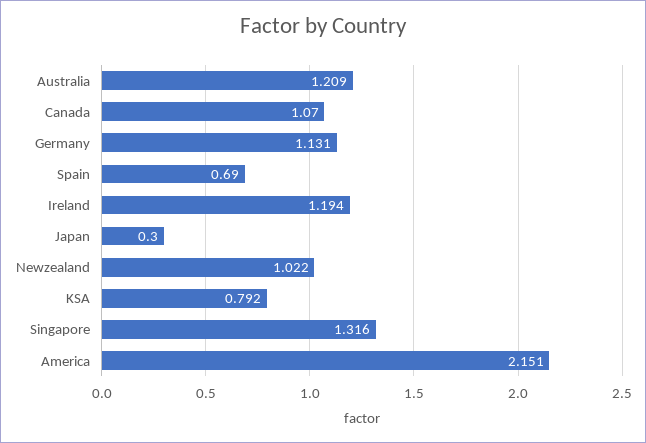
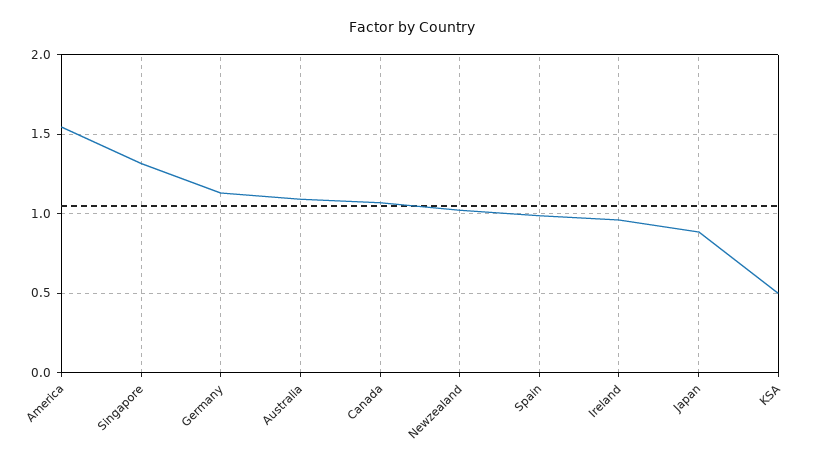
  {
-   "Australia": 1.209,
+   "Australia": 1.1,
    "Canada": 1.07,
    "Germany": 1.131,
-   "Spain": 0.69,
+   "Spain": 1,
-   "Ireland": 1.194,
+   "Ireland": 0.95,
-   "Japan": 0.3,
+   "Japan": 0.9,
    "Newzealand": 1.022,
-   "KSA": 0.792,
+   "KSA": 0.5,
    "Singapore": 1.316,
-   "America": 2.151
+   "America": 1.55
  }

